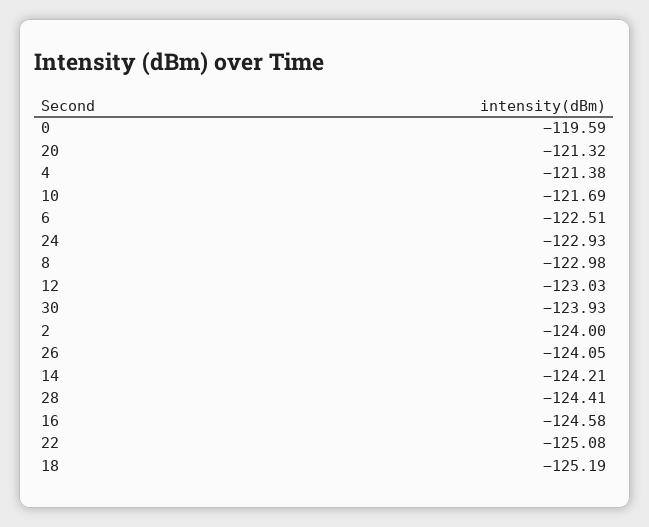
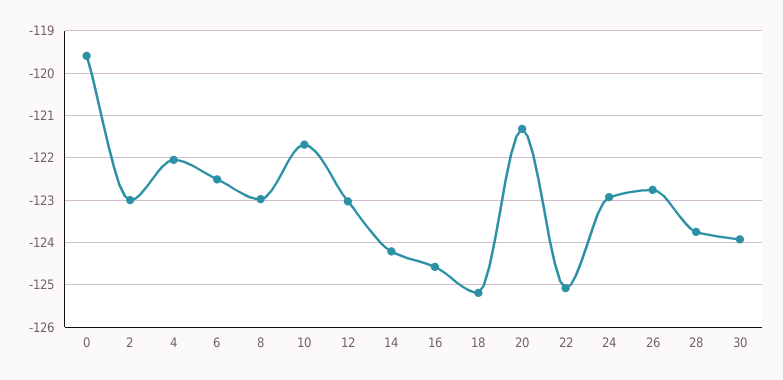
  {
    "0": -119.59,
    "20": -121.32,
-   "4": -121.38,
+   "4": -122,
    "10": -121.69,
    "6": -122.51,
    "24": -122.93,
    "8": -122.98,
    "12": -123.03,
    "30": -123.93,
-   "2": -124,
+   "2": -123,
-   "26": -124.05,
+   "26": -122.8,
    "14": -124.21,
-   "28": -124.41,
+   "28": -123.8,
    "16": -124.58,
    "22": -125.08,
    "18": -125.19
  }

